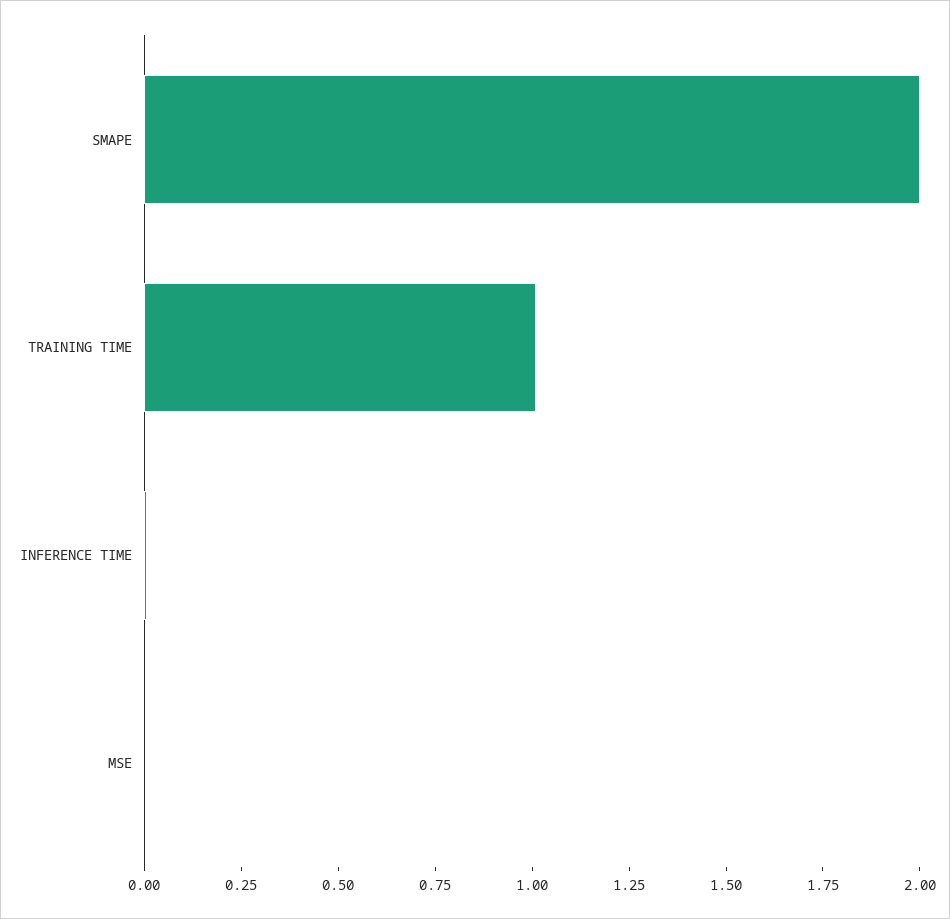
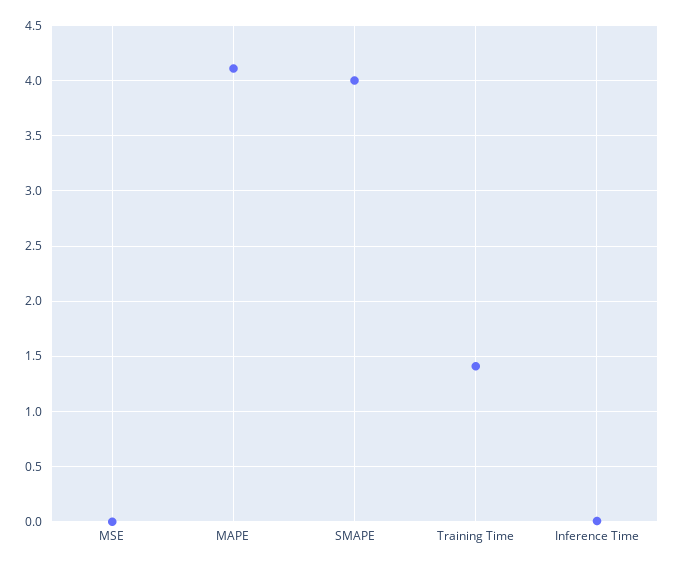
  {
-   "SMAPE": 2,
+   "SMAPE": 4,
-   "TRAINING TIME": 1,
+   "TRAINING TIME": 1.4,
    "INFERENCE TIME": 0,
-   "MSE": 0
+   "MSE": 0,
+   "MAPE": 4.1
  }

